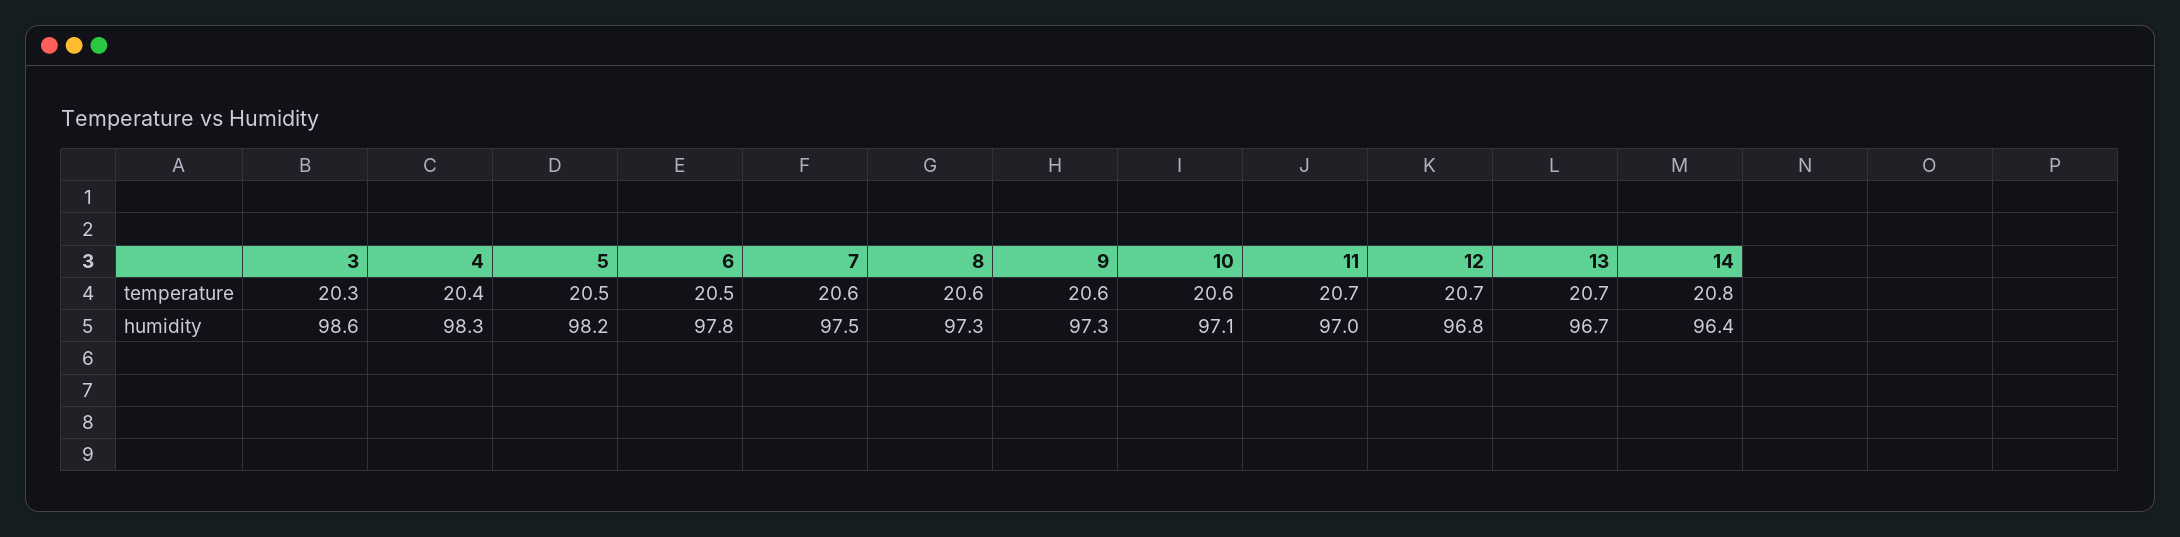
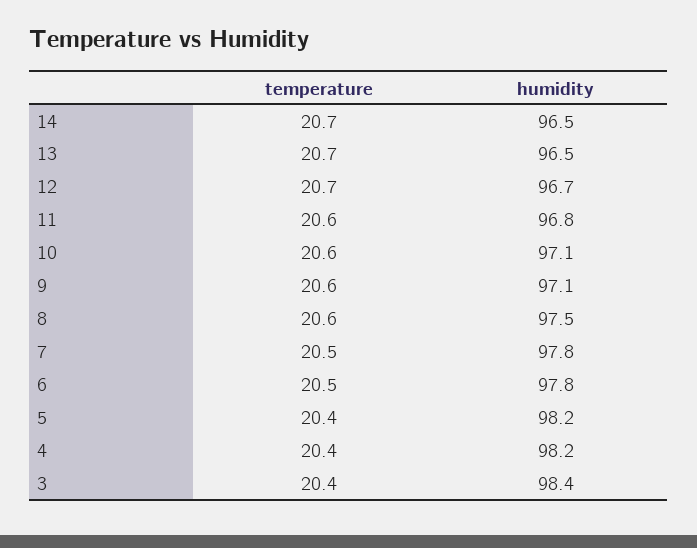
  {
    "3": {
-     "temperature": 20.3,
+     "temperature": 20.4,
-     "humidity": 98.6
+     "humidity": 98.4
    },
    "4": {
      "temperature": 20.4,
-     "humidity": 98.3
+     "humidity": 98.2
    },
    "5": {
-     "temperature": 20.5,
+     "temperature": 20.4,
      "humidity": 98.2
    },
    "6": {
      "temperature": 20.5,
      "humidity": 97.8
    },
    "7": {
-     "temperature": 20.6,
+     "temperature": 20.5,
-     "humidity": 97.5
+     "humidity": 97.8
    },
    "8": {
      "temperature": 20.6,
-     "humidity": 97.3
+     "humidity": 97.5
    },
    "9": {
      "temperature": 20.6,
-     "humidity": 97.3
+     "humidity": 97.1
    },
    "10": {
      "temperature": 20.6,
      "humidity": 97.1
    },
    "11": {
-     "temperature": 20.7,
+     "temperature": 20.6,
-     "humidity": 97
+     "humidity": 96.8
    },
    "12": {
      "temperature": 20.7,
-     "humidity": 96.8
+     "humidity": 96.7
    },
    "13": {
      "temperature": 20.7,
-     "humidity": 96.7
+     "humidity": 96.5
    },
    "14": {
-     "temperature": 20.8,
+     "temperature": 20.7,
-     "humidity": 96.4
+     "humidity": 96.5
    }
  }

